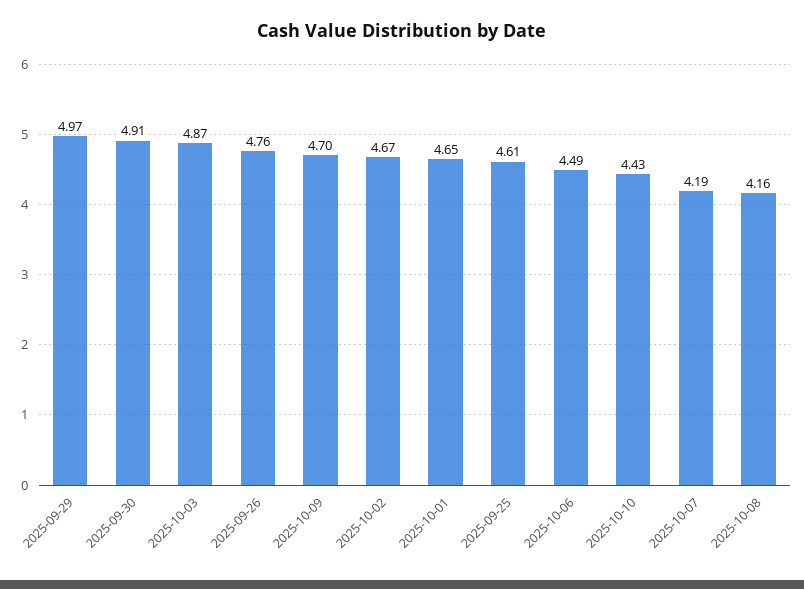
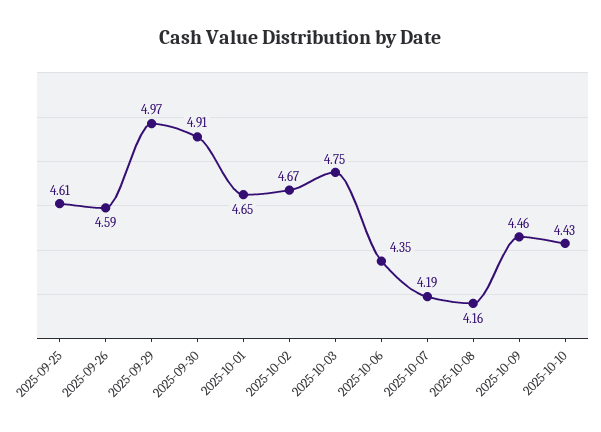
  {
    "2025-09-29": 4.97,
    "2025-09-30": 4.91,
-   "2025-10-03": 4.87,
+   "2025-10-03": 4.75,
-   "2025-09-26": 4.76,
+   "2025-09-26": 4.59,
-   "2025-10-09": 4.7,
+   "2025-10-09": 4.46,
    "2025-10-02": 4.67,
    "2025-10-01": 4.65,
    "2025-09-25": 4.61,
-   "2025-10-06": 4.49,
+   "2025-10-06": 4.35,
    "2025-10-10": 4.43,
    "2025-10-07": 4.19,
    "2025-10-08": 4.16
  }

